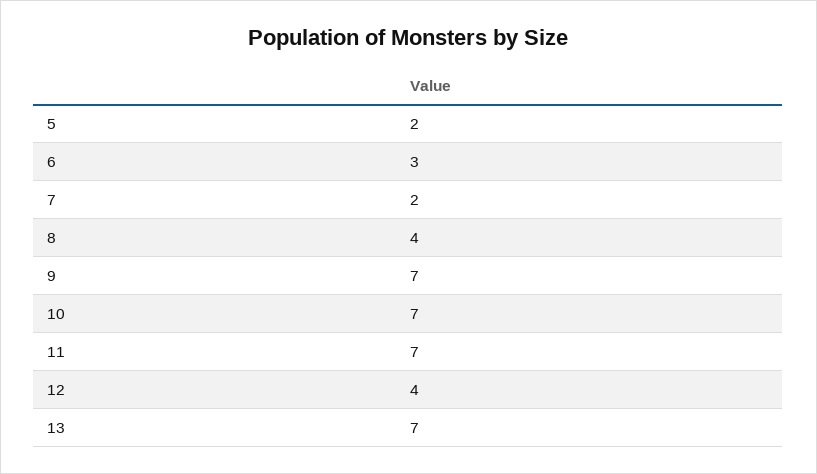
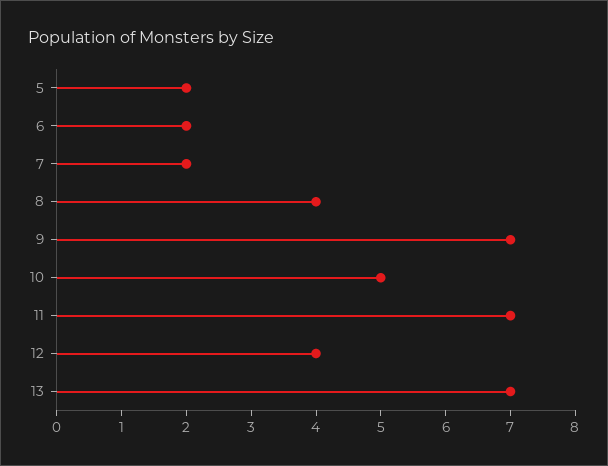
  {
    "5": 2,
-   "6": 3,
+   "6": 2,
    "7": 2,
    "8": 4,
    "9": 7,
-   "10": 7,
+   "10": 5,
    "11": 7,
    "12": 4,
    "13": 7
  }

